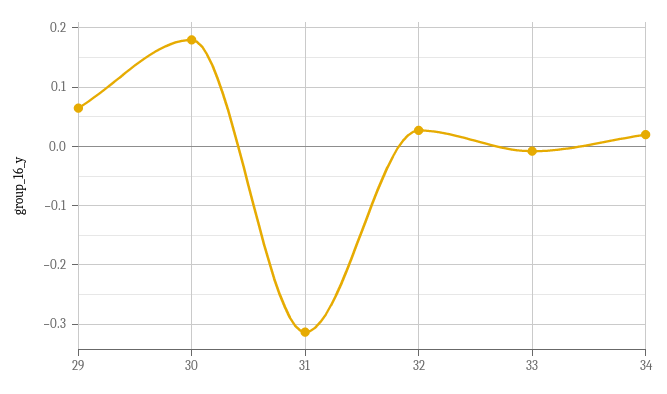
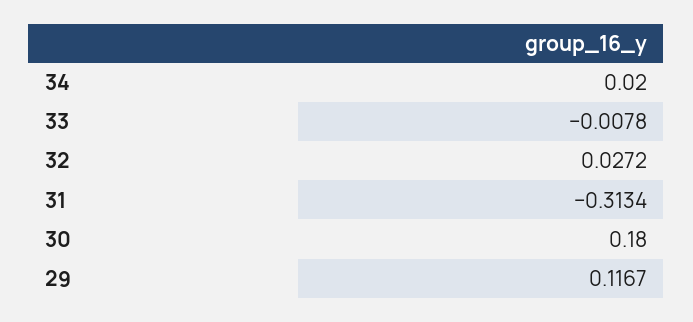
  {
-   "29": 0.06,
+   "29": 0.1167,
    "30": 0.18,
    "31": -0.3134,
    "32": 0.0272,
    "33": -0.0078,
    "34": 0.02
  }

